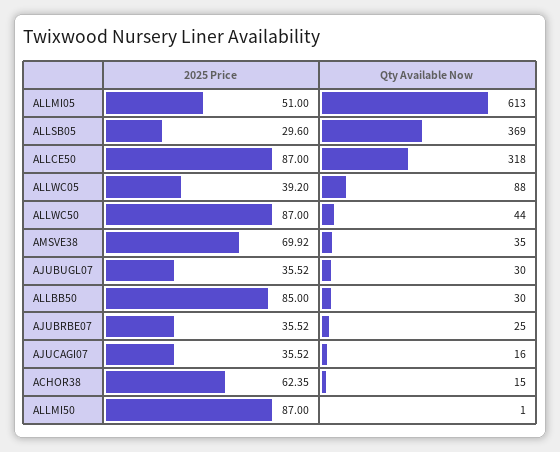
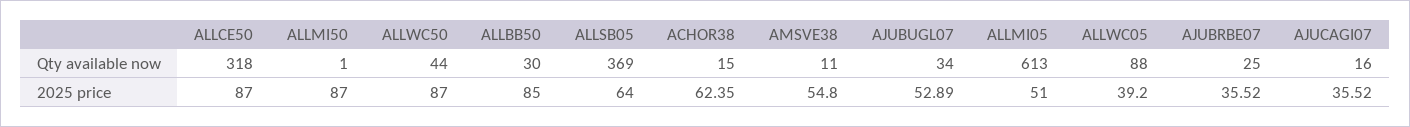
  {
    "2025 Price": {
      "ALLMI05": 51,
-     "ALLSB05": 29.6,
+     "ALLSB05": 64,
      "ALLCE50": 87,
      "ALLWC05": 39.2,
      "ALLWC50": 87,
-     "AMSVE38": 69.92,
+     "AMSVE38": 54.8,
-     "AJUBUGL07": 35.52,
+     "AJUBUGL07": 52.89,
      "ALLBB50": 85,
      "AJUBRBE07": 35.52,
      "AJUCAGI07": 35.52,
      "ACHOR38": 62.35,
      "ALLMI50": 87
    },
    "Qty Available Now": {
      "ALLMI05": 613,
      "ALLSB05": 369,
      "ALLCE50": 318,
      "ALLWC05": 88,
      "ALLWC50": 44,
-     "AMSVE38": 35,
+     "AMSVE38": 11,
-     "AJUBUGL07": 30,
+     "AJUBUGL07": 34,
      "ALLBB50": 30,
      "AJUBRBE07": 25,
      "AJUCAGI07": 16,
      "ACHOR38": 15,
      "ALLMI50": 1
    }
  }

